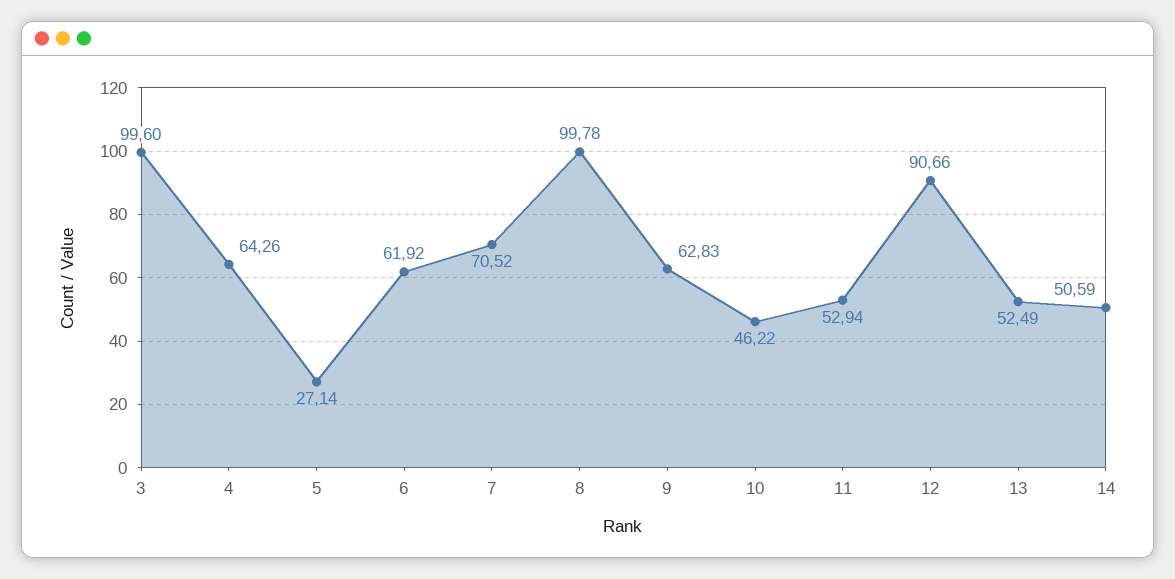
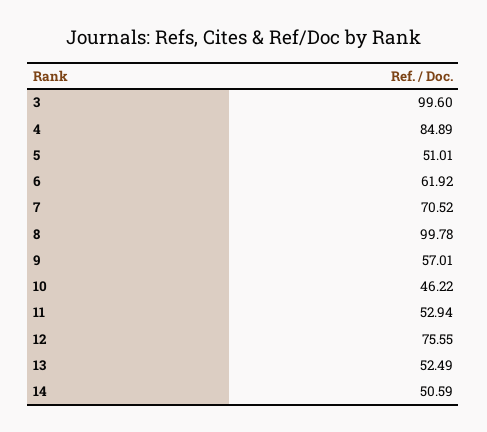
  {
    "3": 99.6,
-   "4": 64.26,
+   "4": 84.89,
-   "5": 27.14,
+   "5": 51.01,
    "6": 61.92,
    "7": 70.52,
    "8": 99.78,
-   "9": 62.83,
+   "9": 57.01,
    "10": 46.22,
    "11": 52.94,
-   "12": 90.66,
+   "12": 75.55,
    "13": 52.49,
    "14": 50.59
  }

